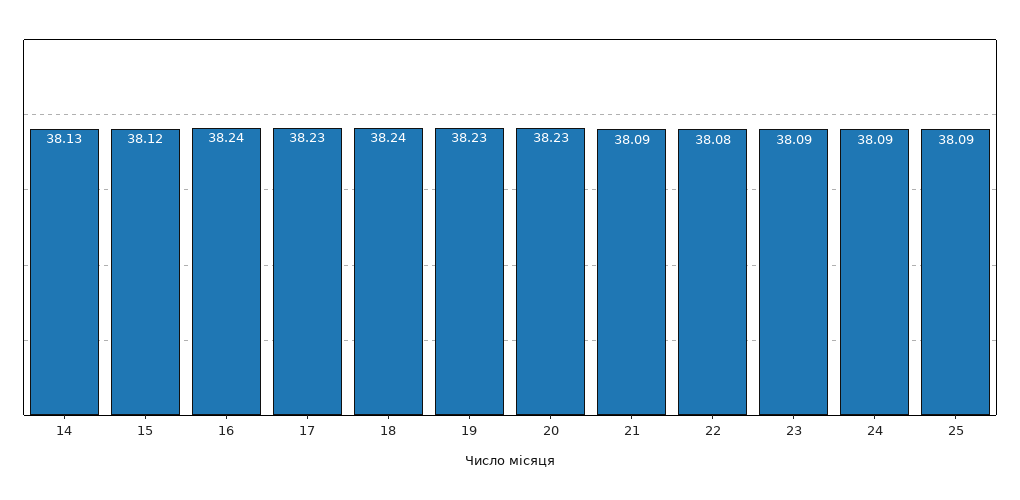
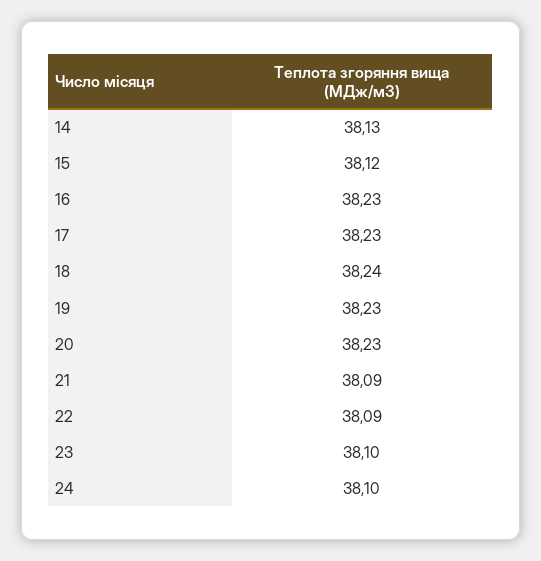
  {
    "14": 38.13,
    "15": 38.12,
-   "16": 38.24,
+   "16": 38.23,
    "17": 38.23,
    "18": 38.24,
    "19": 38.23,
    "20": 38.23,
    "21": 38.09,
-   "22": 38.08,
+   "22": 38.09,
-   "23": 38.09,
+   "23": 38.1,
-   "24": 38.09,
+   "24": 38.1
-   "25": 38.09
  }

